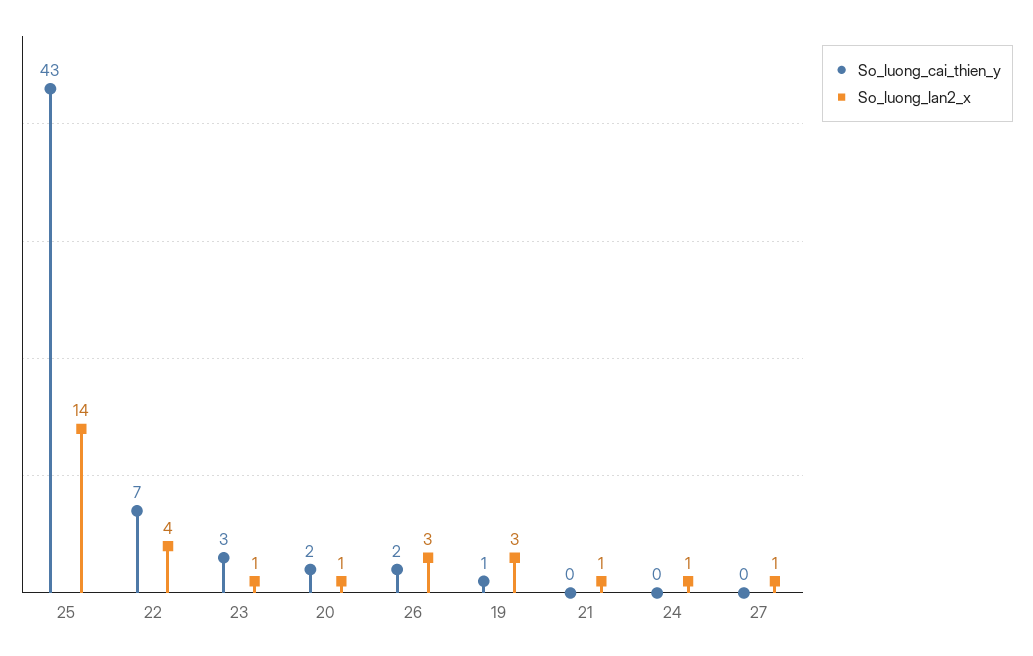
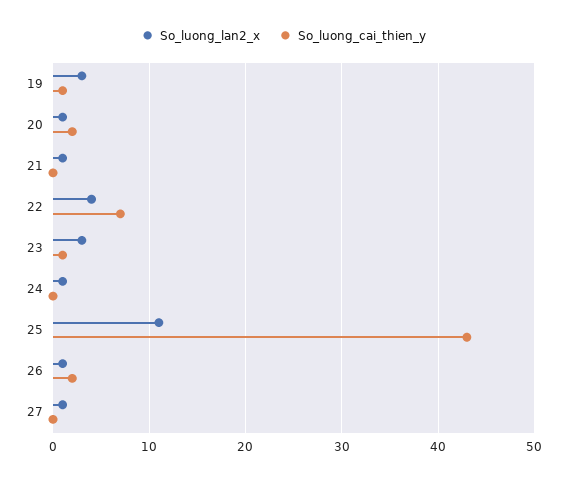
  {
    "So_luong_cai_thien_y": {
      "25": 43,
      "22": 7,
-     "23": 3,
+     "23": 1,
      "20": 2,
      "26": 2,
      "19": 1,
      "21": 0,
      "24": 0,
      "27": 0
    },
    "So_luong_lan2_x": {
-     "25": 14,
+     "25": 11,
      "22": 4,
-     "23": 1,
+     "23": 3,
      "20": 1,
-     "26": 3,
+     "26": 1,
      "19": 3,
      "21": 1,
      "24": 1,
      "27": 1
    }
  }

